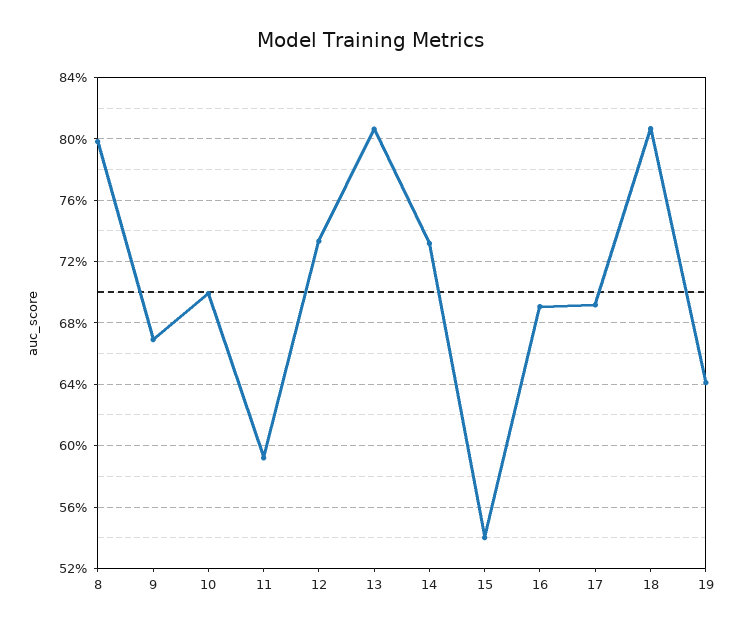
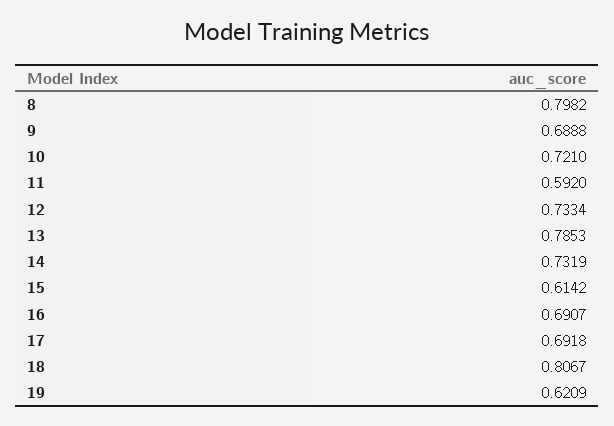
  {
    "8": 0.7982,
-   "9": 0.67,
+   "9": 0.6888,
-   "10": 0.7,
+   "10": 0.721,
    "11": 0.592,
    "12": 0.7334,
-   "13": 0.805,
+   "13": 0.7853,
    "14": 0.7319,
-   "15": 0.54,
+   "15": 0.6142,
    "16": 0.6907,
    "17": 0.6918,
    "18": 0.8067,
-   "19": 0.64
+   "19": 0.6209
  }

